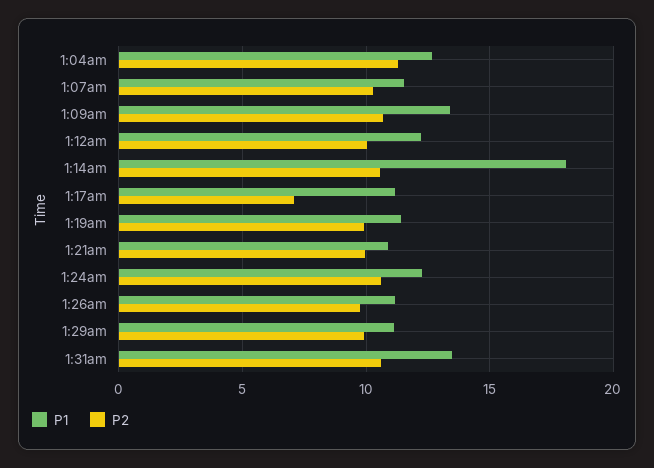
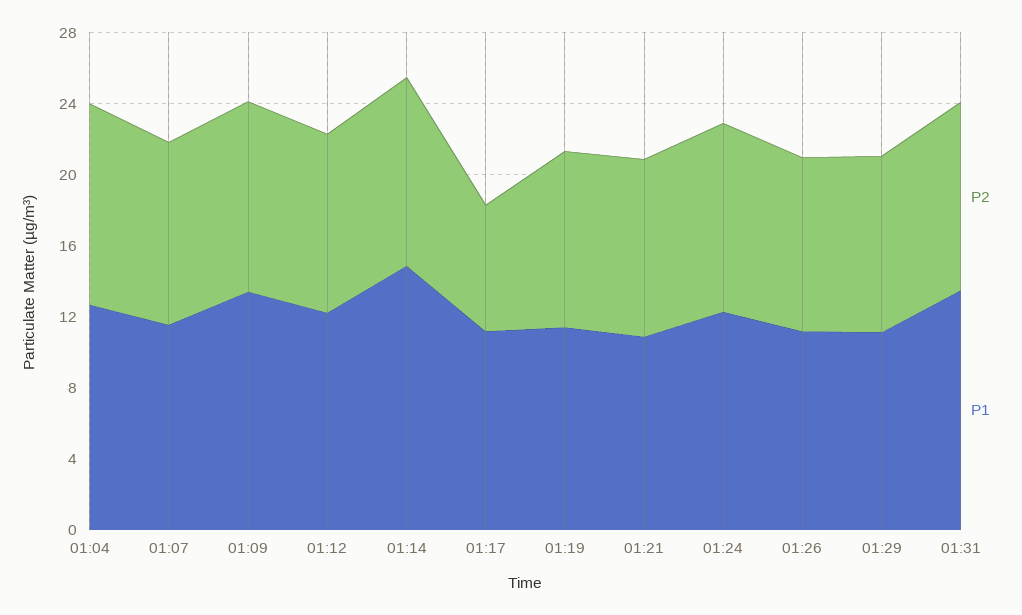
  {
    "P1": {
      "1:04am": 12.5,
      "1:07am": 11.5,
      "1:09am": 13.5,
      "1:12am": 12,
-     "1:14am": 18,
+     "1:14am": 15,
      "1:17am": 11,
      "1:19am": 11.5,
      "1:21am": 11,
      "1:24am": 12.5,
      "1:26am": 11,
      "1:29am": 11,
      "1:31am": 13.5
    },
    "P2": {
      "1:04am": 11.5,
      "1:07am": 10.5,
      "1:09am": 10.5,
      "1:12am": 10,
      "1:14am": 10.5,
      "1:17am": 7,
      "1:19am": 10,
      "1:21am": 10,
      "1:24am": 10.5,
      "1:26am": 10,
      "1:29am": 10,
      "1:31am": 10.5
    }
  }

